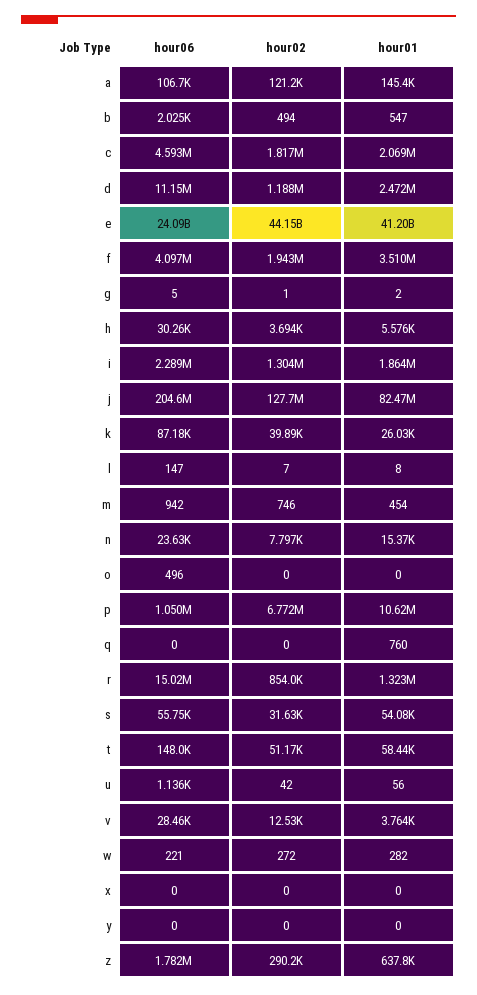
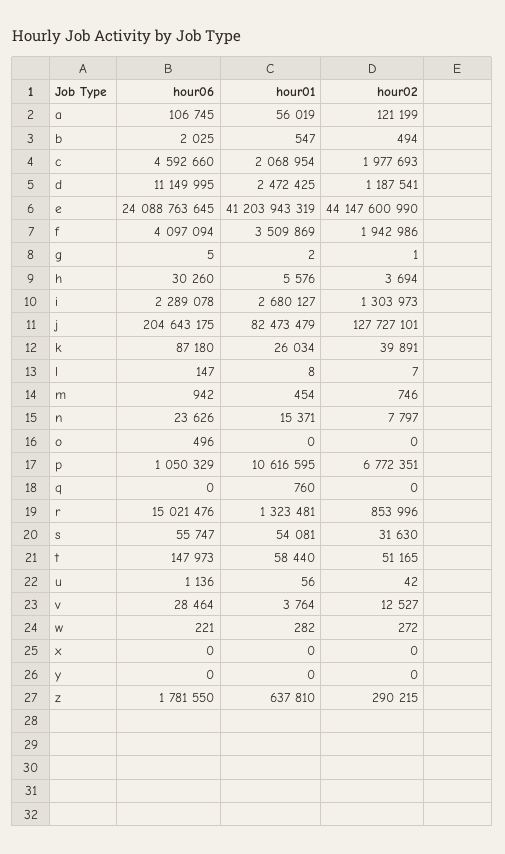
  {
    "hour06": {
      "a": 106745,
      "b": 2025,
      "c": 4592660,
      "d": 11149995,
      "e": 24088763645,
      "f": 4097094,
      "g": 5,
      "h": 30260,
      "i": 2289078,
      "j": 204643175,
      "k": 87180,
      "l": 147,
      "m": 942,
      "n": 23626,
      "o": 496,
      "p": 1050329,
      "q": 0,
      "r": 15021476,
      "s": 55747,
      "t": 147973,
      "u": 1136,
      "v": 28464,
      "w": 221,
      "x": 0,
      "y": 0,
      "z": 1781550
    },
    "hour02": {
      "a": 121199,
      "b": 494,
-     "c": 1817000,
+     "c": 1977693,
      "d": 1187541,
      "e": 44147600990,
      "f": 1942986,
      "g": 1,
      "h": 3694,
      "i": 1303973,
      "j": 127727101,
      "k": 39891,
      "l": 7,
      "m": 746,
      "n": 7797,
      "o": 0,
      "p": 6772351,
      "q": 0,
      "r": 853996,
      "s": 31630,
      "t": 51165,
      "u": 42,
      "v": 12527,
      "w": 272,
      "x": 0,
      "y": 0,
      "z": 290215
    },
    "hour01": {
-     "a": 145400,
+     "a": 56019,
      "b": 547,
      "c": 2068954,
      "d": 2472425,
      "e": 41203943319,
      "f": 3509869,
      "g": 2,
      "h": 5576,
-     "i": 1864000,
+     "i": 2680127,
      "j": 82473479,
      "k": 26034,
      "l": 8,
      "m": 454,
      "n": 15371,
      "o": 0,
      "p": 10616595,
      "q": 760,
      "r": 1323481,
      "s": 54081,
      "t": 58440,
      "u": 56,
      "v": 3764,
      "w": 282,
      "x": 0,
      "y": 0,
      "z": 637810
    }
  }

